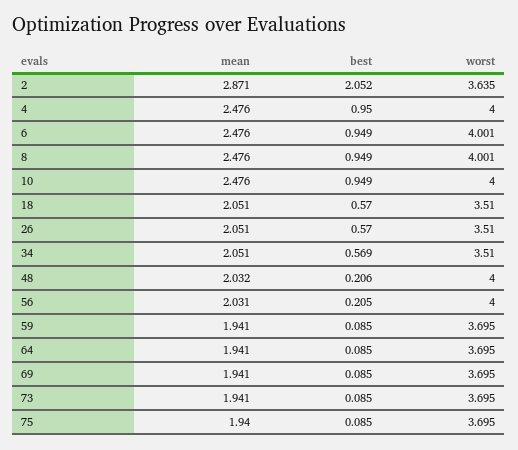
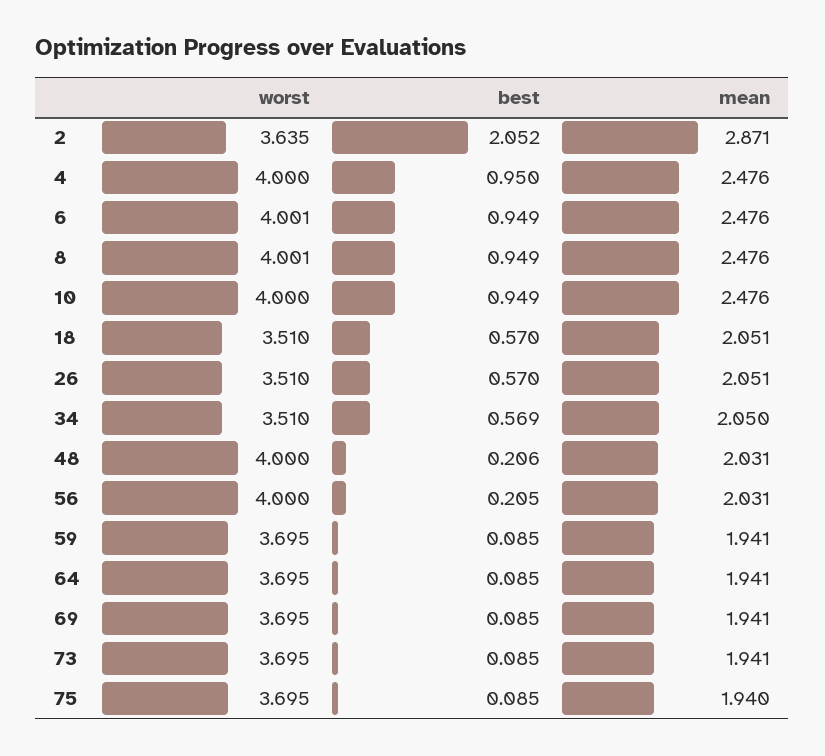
  {
    "mean": {
      "2": 2.871,
      "4": 2.476,
      "6": 2.476,
      "8": 2.476,
      "10": 2.476,
      "18": 2.051,
      "26": 2.051,
-     "34": 2.051,
+     "34": 2.05,
-     "48": 2.032,
+     "48": 2.031,
      "56": 2.031,
      "59": 1.941,
      "64": 1.941,
      "69": 1.941,
      "73": 1.941,
      "75": 1.94
    },
    "best": {
      "2": 2.052,
      "4": 0.95,
      "6": 0.949,
      "8": 0.949,
      "10": 0.949,
      "18": 0.57,
      "26": 0.57,
      "34": 0.569,
      "48": 0.206,
      "56": 0.205,
      "59": 0.085,
      "64": 0.085,
      "69": 0.085,
      "73": 0.085,
      "75": 0.085
    },
    "worst": {
      "2": 3.635,
      "4": 4,
      "6": 4.001,
      "8": 4.001,
      "10": 4,
      "18": 3.51,
      "26": 3.51,
      "34": 3.51,
      "48": 4,
      "56": 4,
      "59": 3.695,
      "64": 3.695,
      "69": 3.695,
      "73": 3.695,
      "75": 3.695
    }
  }

